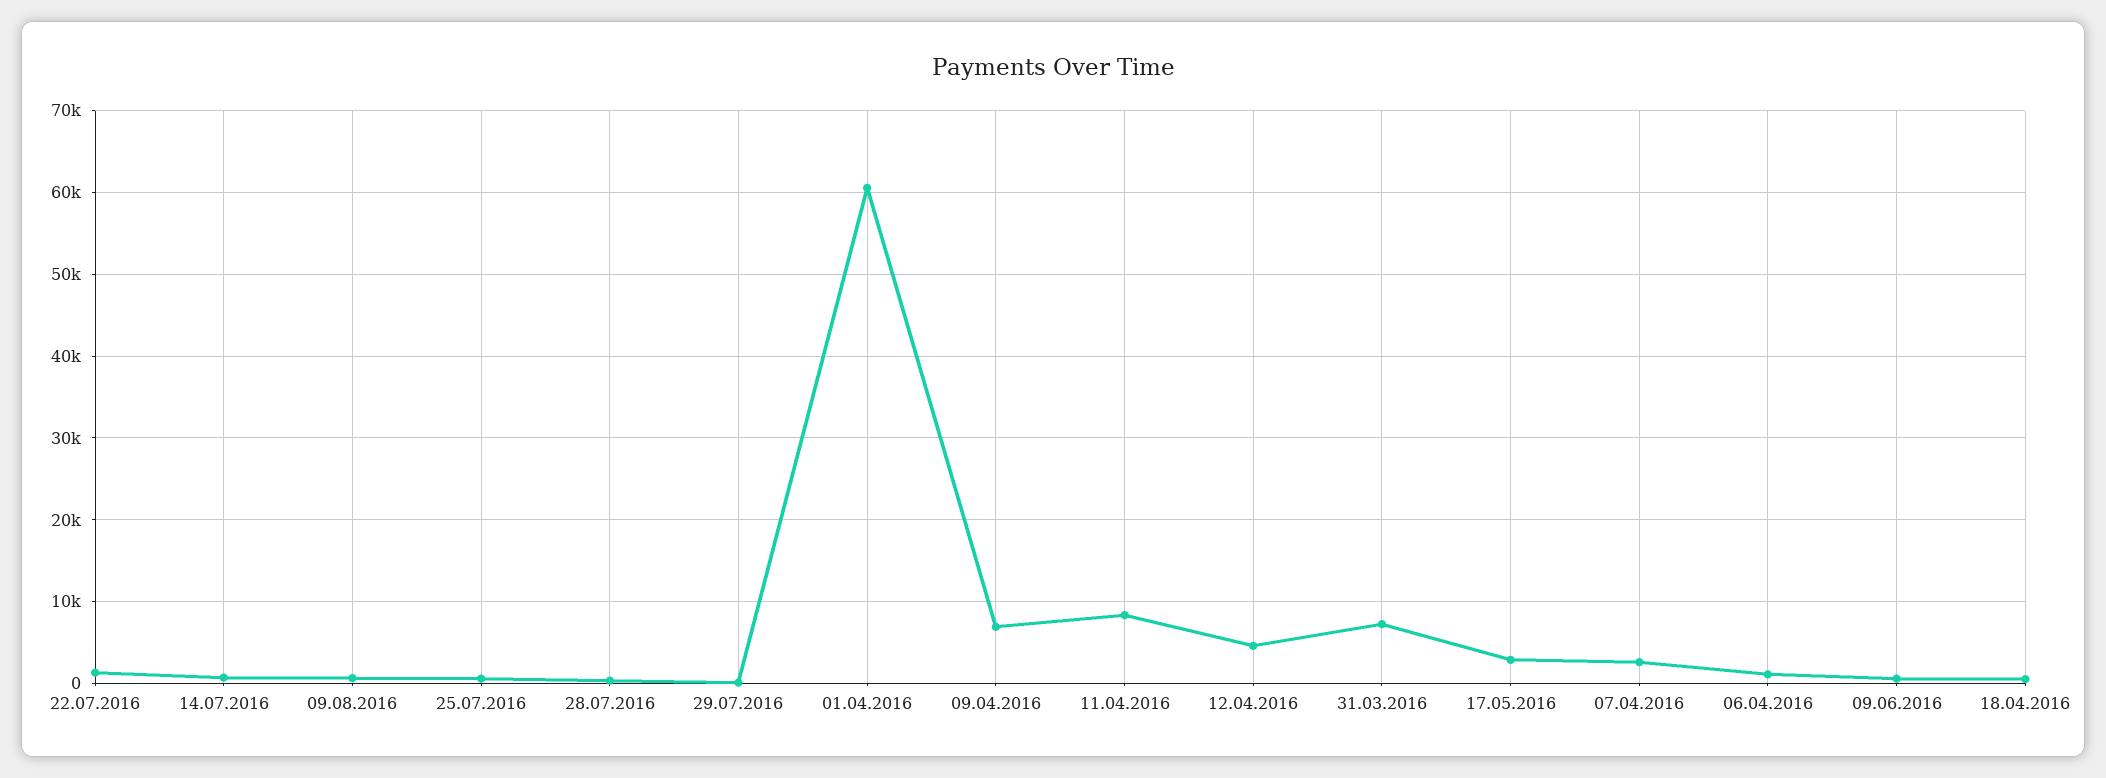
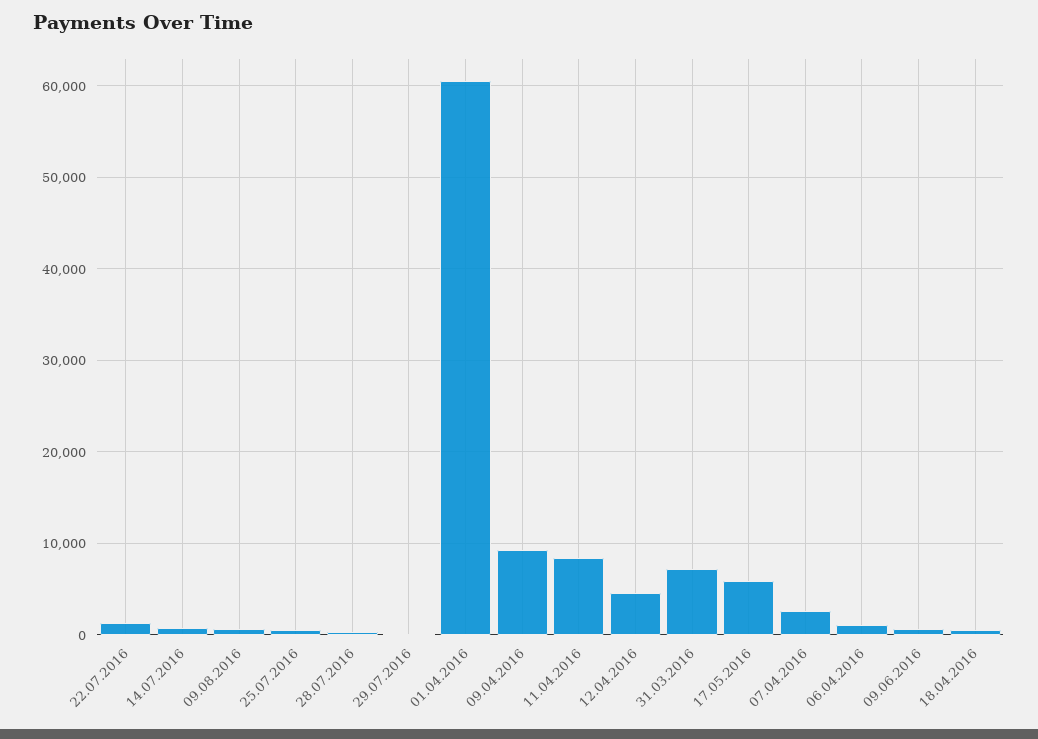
  {
    "22.07.2016": 1000,
    "14.07.2016": 1000,
    "09.08.2016": 1000,
    "25.07.2016": 1000,
    "28.07.2016": 0,
    "29.07.2016": 0,
    "01.04.2016": 61000,
-   "09.04.2016": 7000,
+   "09.04.2016": 9000,
    "11.04.2016": 8000,
    "12.04.2016": 5000,
    "31.03.2016": 7000,
-   "17.05.2016": 3000,
+   "17.05.2016": 6000,
    "07.04.2016": 3000,
    "06.04.2016": 1000,
    "09.06.2016": 1000,
    "18.04.2016": 1000
  }

